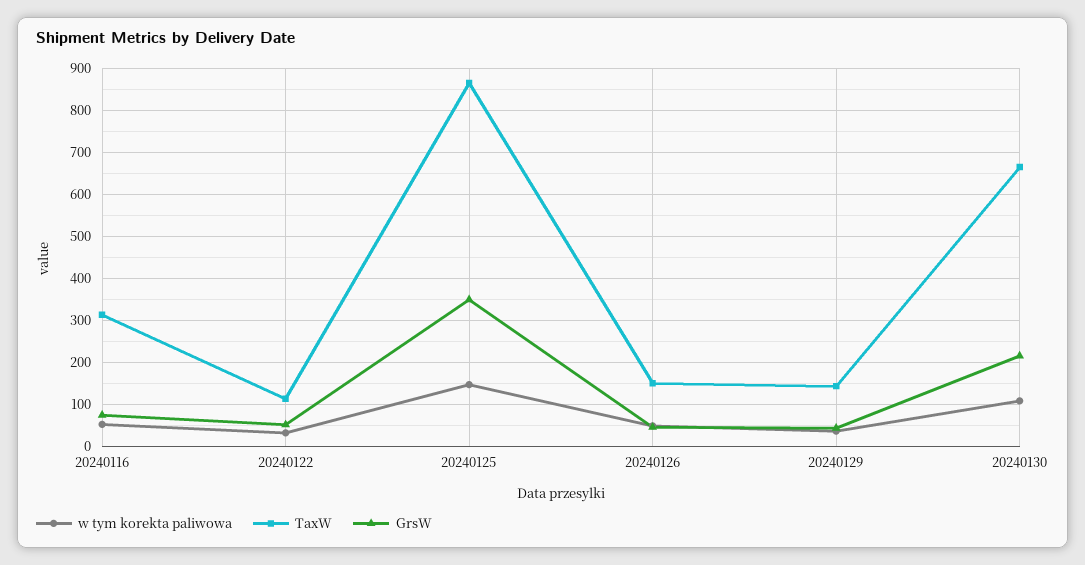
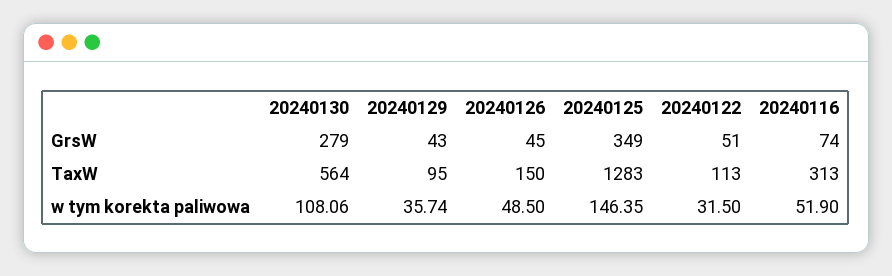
  {
    "w tym korekta paliwowa": {
      "20240116": 51.9,
      "20240122": 31.5,
      "20240125": 146.35,
      "20240126": 48.5,
      "20240129": 35.74,
      "20240130": 108.06
    },
    "TaxW": {
      "20240116": 313,
      "20240122": 113,
-     "20240125": 860,
+     "20240125": 1283,
      "20240126": 150,
-     "20240129": 140,
+     "20240129": 95,
-     "20240130": 660
+     "20240130": 564
    },
    "GrsW": {
      "20240116": 74,
      "20240122": 51,
      "20240125": 349,
      "20240126": 45,
      "20240129": 43,
-     "20240130": 220
+     "20240130": 279
    }
  }

